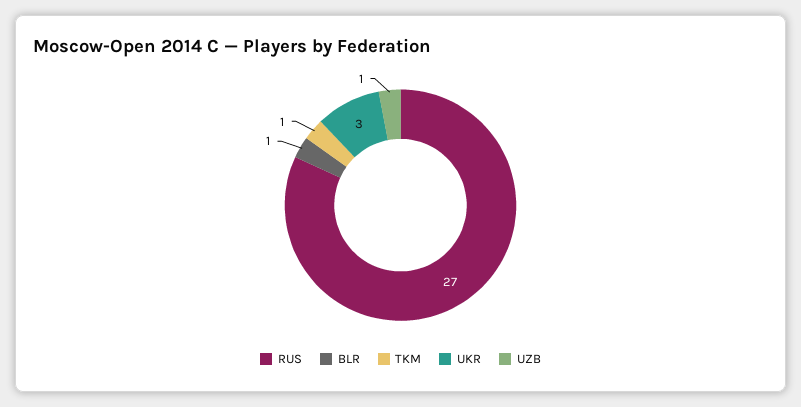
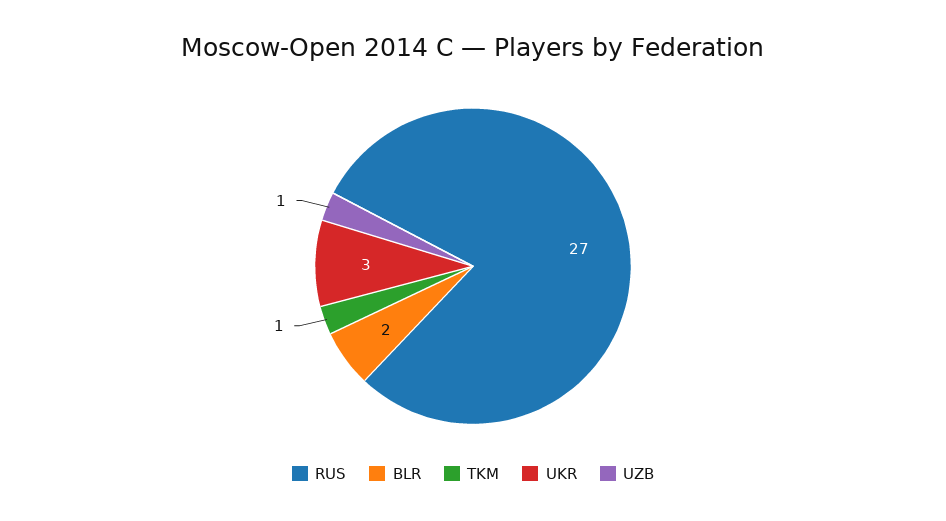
  {
    "RUS": 27,
-   "BLR": 1,
+   "BLR": 2,
    "TKM": 1,
    "UKR": 3,
    "UZB": 1
  }

